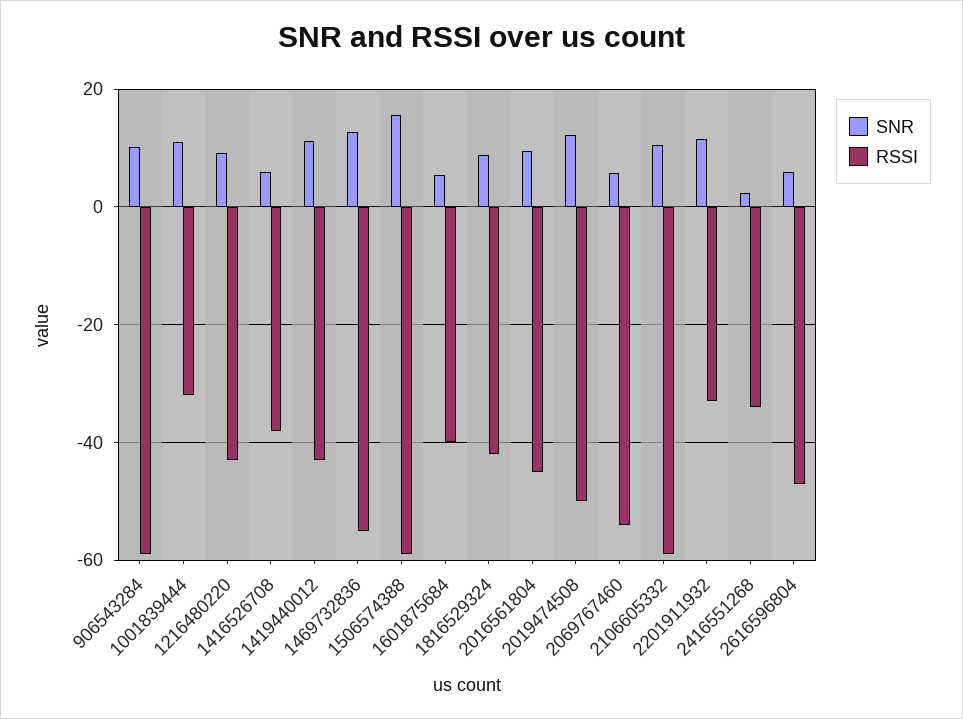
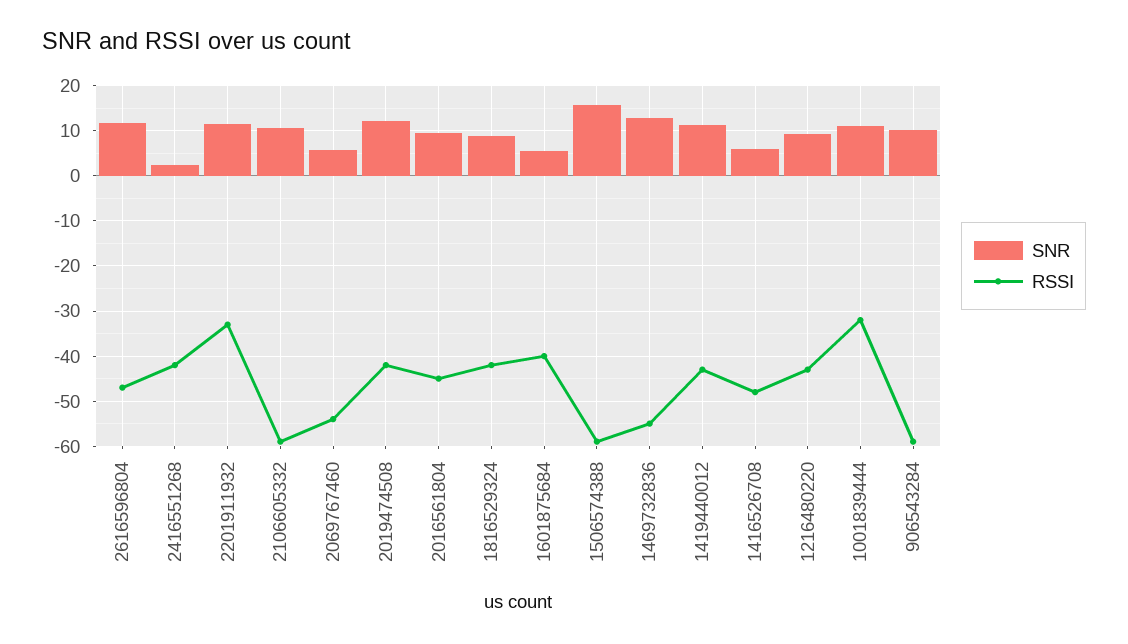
  {
    "SNR": {
      "906543284": 10,
      "1001839444": 12,
      "1216480220": 10,
      "1416526708": 6,
      "1419440012": 12,
      "1469732836": 12,
      "1506574388": 16,
      "1601875684": 6,
      "1816529324": 8,
      "2016561804": 10,
      "2019474508": 12,
      "2069767460": 6,
      "2106605332": 10,
      "2201911932": 12,
      "2416551268": 2,
-     "2616596804": 6
+     "2616596804": 12
    },
    "RSSI": {
      "906543284": -60,
      "1001839444": -32,
      "1216480220": -44,
-     "1416526708": -38,
+     "1416526708": -48,
      "1419440012": -44,
      "1469732836": -56,
      "1506574388": -60,
      "1601875684": -40,
      "1816529324": -42,
      "2016561804": -46,
-     "2019474508": -50,
+     "2019474508": -42,
      "2069767460": -54,
      "2106605332": -60,
      "2201911932": -34,
-     "2416551268": -34,
+     "2416551268": -42,
      "2616596804": -48
    }
  }

